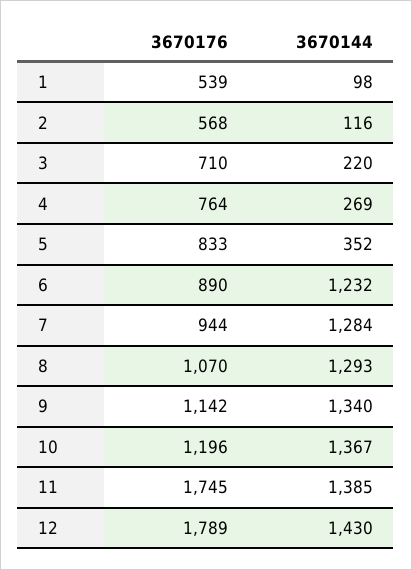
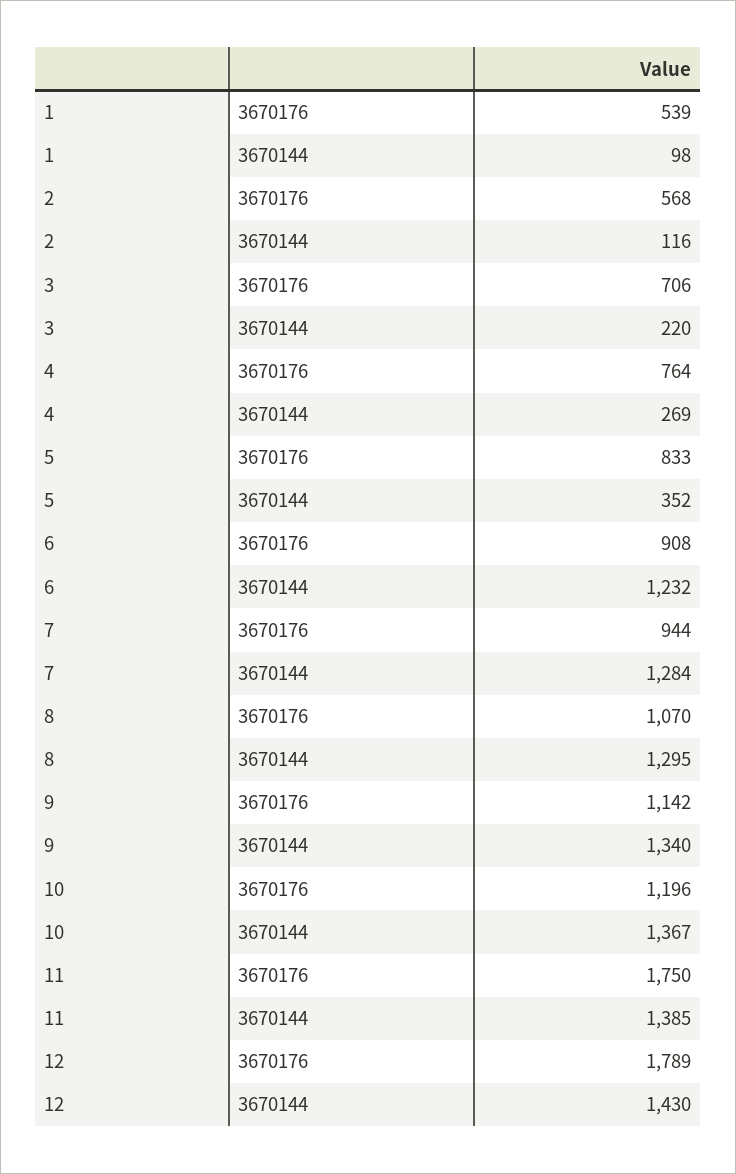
  {
    "3670176": {
      "1": 539,
      "2": 568,
-     "3": 710,
+     "3": 706,
      "4": 764,
      "5": 833,
-     "6": 890,
+     "6": 908,
      "7": 944,
      "8": 1070,
      "9": 1142,
      "10": 1196,
-     "11": 1745,
+     "11": 1750,
      "12": 1789
    },
    "3670144": {
      "1": 98,
      "2": 116,
      "3": 220,
      "4": 269,
      "5": 352,
      "6": 1232,
      "7": 1284,
-     "8": 1293,
+     "8": 1295,
      "9": 1340,
      "10": 1367,
      "11": 1385,
      "12": 1430
    }
  }

